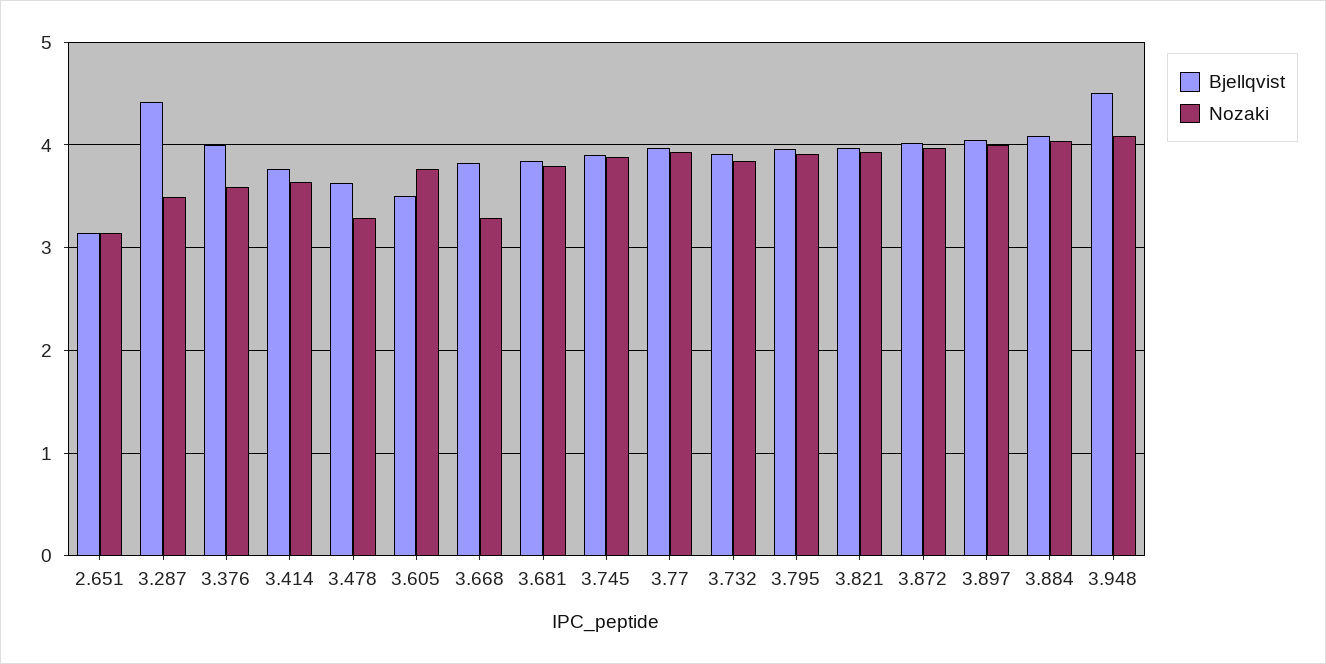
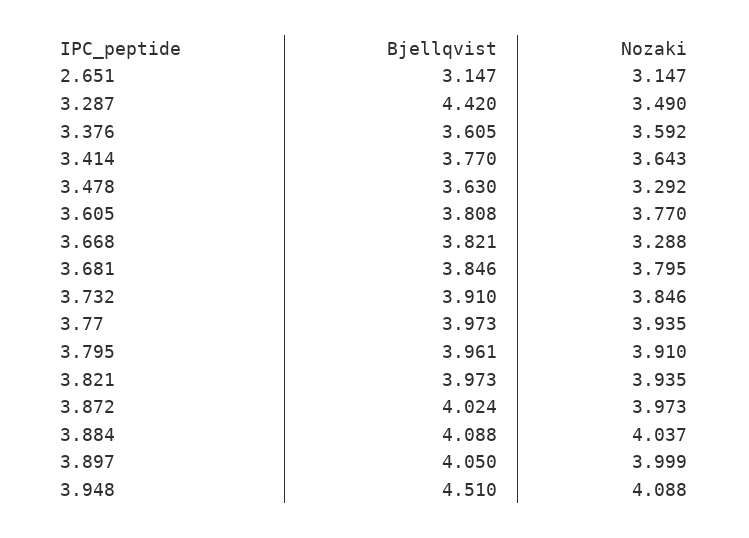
  {
    "Bjellqvist": {
      "2.651": 3.147,
      "3.287": 4.42,
-     "3.376": 4,
+     "3.376": 3.605,
      "3.414": 3.77,
      "3.478": 3.63,
-     "3.605": 3.5,
+     "3.605": 3.808,
      "3.668": 3.821,
      "3.681": 3.846,
-     "3.745": 3.9,
      "3.77": 3.973,
      "3.732": 3.91,
      "3.795": 3.961,
      "3.821": 3.973,
      "3.872": 4.024,
      "3.897": 4.05,
      "3.884": 4.088,
      "3.948": 4.51
    },
    "Nozaki": {
      "2.651": 3.147,
      "3.287": 3.49,
      "3.376": 3.592,
      "3.414": 3.643,
      "3.478": 3.292,
      "3.605": 3.77,
      "3.668": 3.288,
      "3.681": 3.795,
-     "3.745": 3.9,
      "3.77": 3.935,
      "3.732": 3.846,
      "3.795": 3.91,
      "3.821": 3.935,
      "3.872": 3.973,
      "3.897": 3.999,
      "3.884": 4.037,
      "3.948": 4.088
    }
  }

